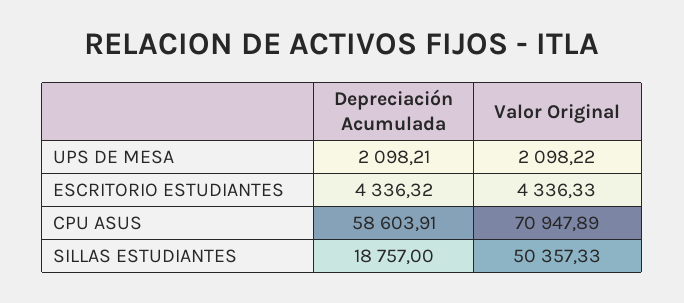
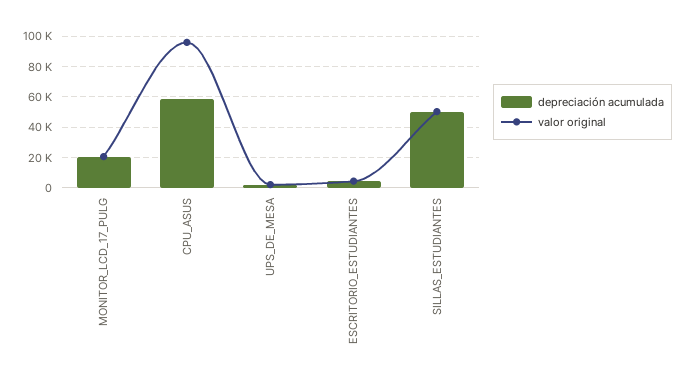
  {
    "Depreciación Acumulada": {
      "UPS DE MESA": 2098.21,
      "ESCRITORIO ESTUDIANTES": 4336.32,
      "CPU ASUS": 58603.91,
-     "SILLAS ESTUDIANTES": 18757
+     "SILLAS ESTUDIANTES": 50000,
+     "MONITOR_LCD_17_PULG": 20000
    },
    "Valor Original": {
      "UPS DE MESA": 2098.22,
      "ESCRITORIO ESTUDIANTES": 4336.33,
-     "CPU ASUS": 70947.89,
+     "CPU ASUS": 95000,
-     "SILLAS ESTUDIANTES": 50357.33
+     "SILLAS ESTUDIANTES": 50357.33,
+     "MONITOR_LCD_17_PULG": 20000
    }
  }

